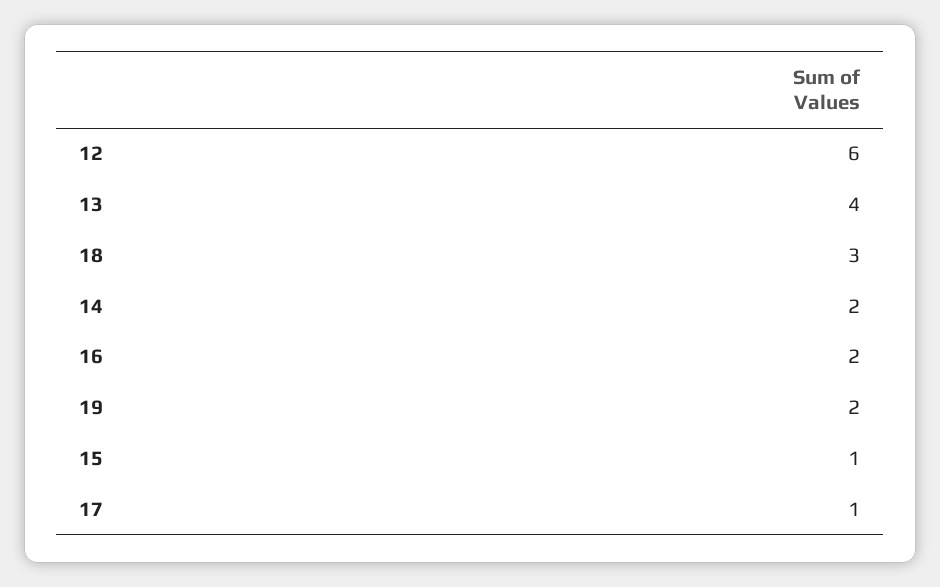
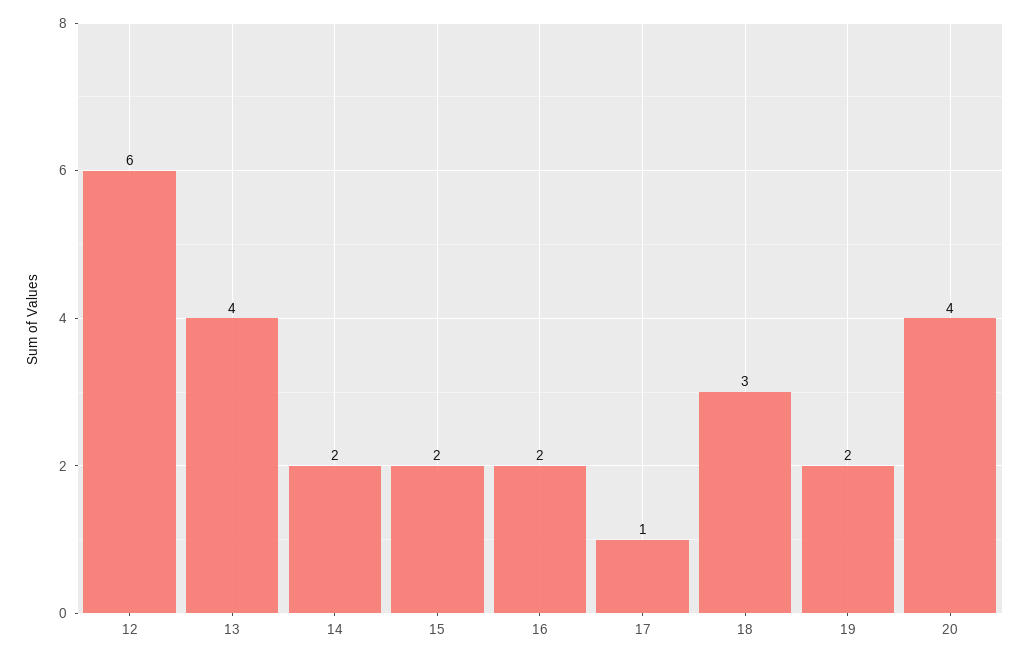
  {
    "12": 6,
    "13": 4,
    "18": 3,
    "14": 2,
    "16": 2,
    "19": 2,
-   "15": 1,
+   "15": 2,
-   "17": 1
+   "17": 1,
+   "20": 4
  }

